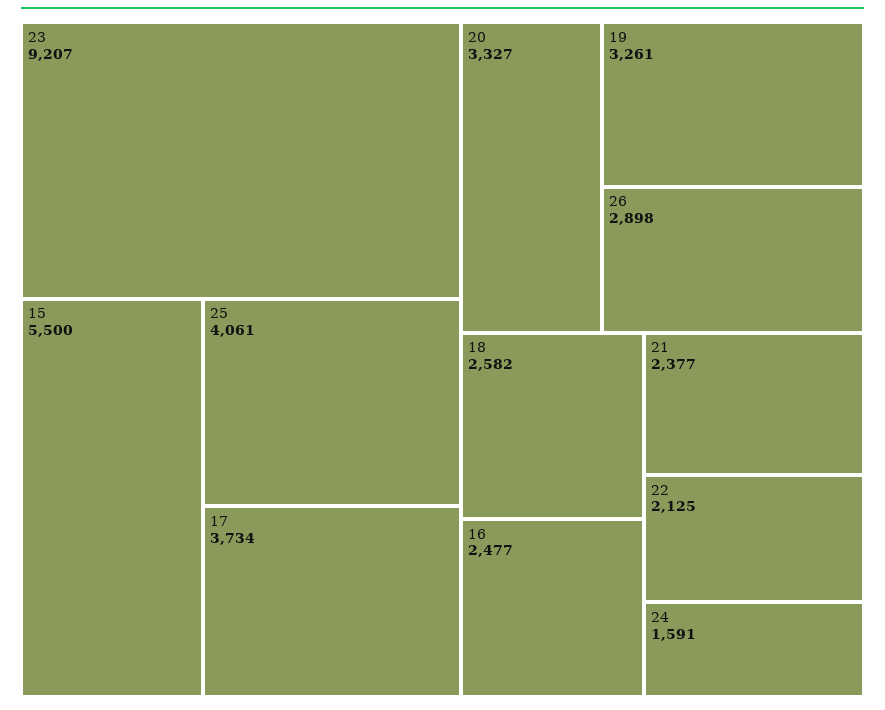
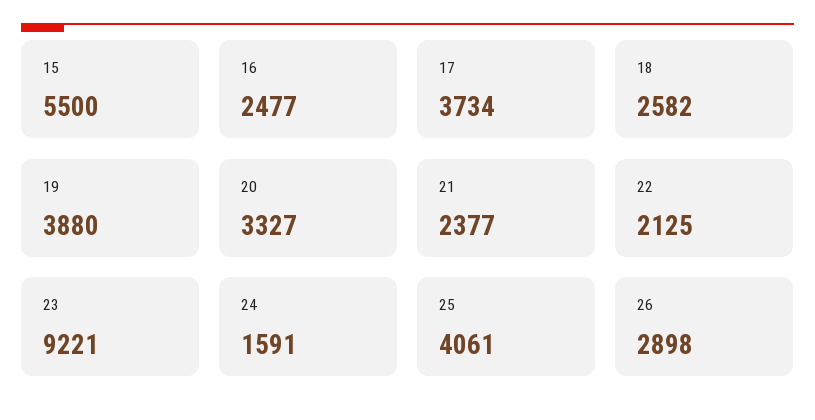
  {
-   "23": 9207,
+   "23": 9221,
    "15": 5500,
    "25": 4061,
    "17": 3734,
    "20": 3327,
-   "19": 3261,
+   "19": 3880,
    "26": 2898,
    "18": 2582,
    "16": 2477,
    "21": 2377,
    "22": 2125,
    "24": 1591
  }

